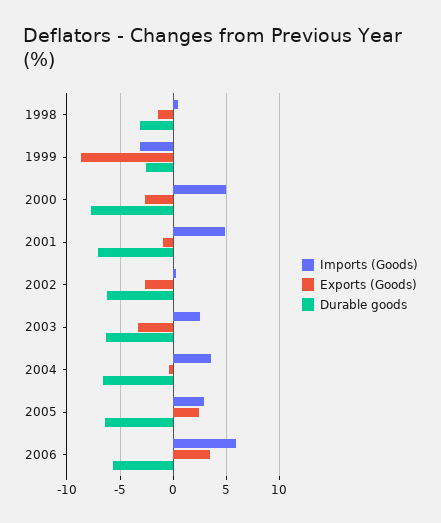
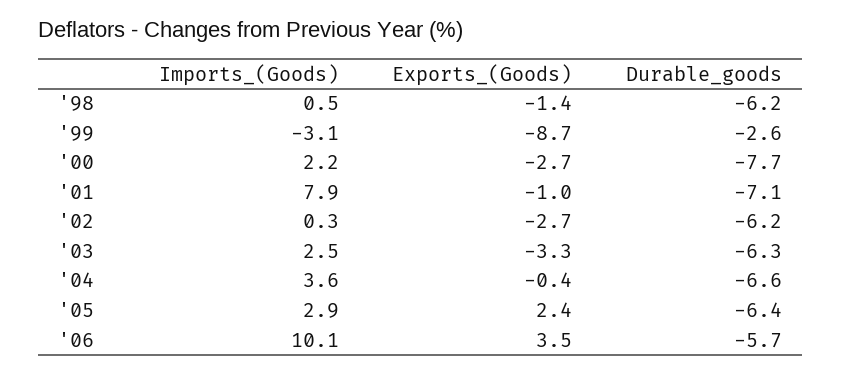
  {
    "Imports (Goods)": {
      "1998": 0.5,
      "1999": -3.1,
-     "2000": 5,
+     "2000": 2.2,
-     "2001": 5,
+     "2001": 7.9,
      "2002": 0.3,
      "2003": 2.5,
      "2004": 3.6,
      "2005": 2.9,
-     "2006": 6
+     "2006": 10.1
    },
    "Exports (Goods)": {
      "1998": -1.4,
      "1999": -8.7,
      "2000": -2.7,
      "2001": -1,
      "2002": -2.7,
      "2003": -3.3,
      "2004": -0.4,
      "2005": 2.4,
      "2006": 3.5
    },
    "Durable goods": {
-     "1998": -3,
+     "1998": -6.2,
      "1999": -2.6,
      "2000": -7.7,
      "2001": -7.1,
      "2002": -6.2,
      "2003": -6.3,
      "2004": -6.6,
      "2005": -6.4,
      "2006": -5.7
    }
  }

